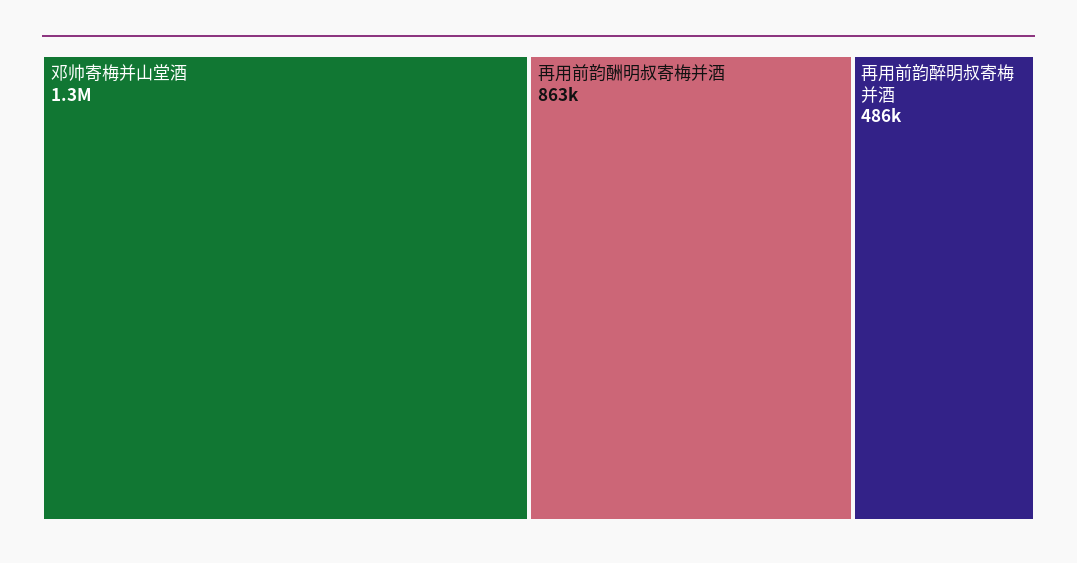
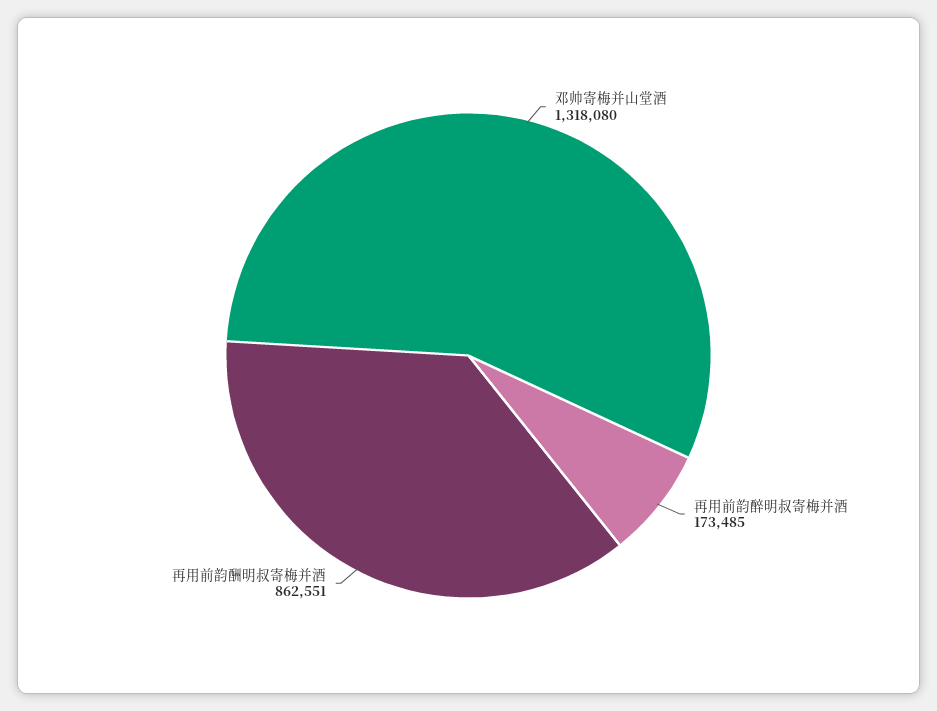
  {
    "邓帅寄梅并山堂酒": 1318080,
    "再用前韵酬明叔寄梅并酒": 862551,
-   "再用前韵醉明叔寄梅并酒": 486000
+   "再用前韵醉明叔寄梅并酒": 173485
  }

